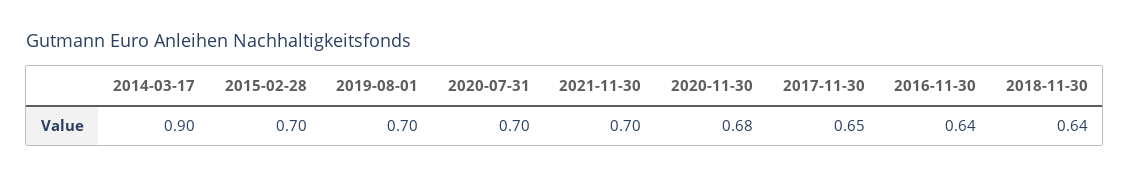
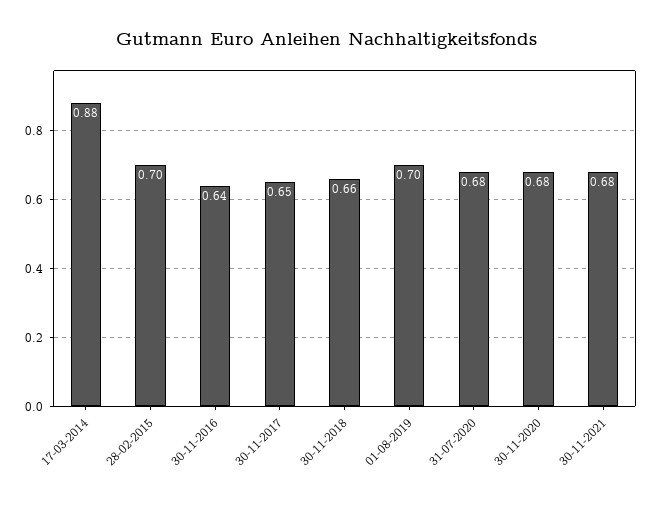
  {
-   "2014-03-17": 0.9,
+   "2014-03-17": 0.88,
    "2015-02-28": 0.7,
    "2019-08-01": 0.7,
-   "2020-07-31": 0.7,
+   "2020-07-31": 0.68,
-   "2021-11-30": 0.7,
+   "2021-11-30": 0.68,
    "2020-11-30": 0.68,
    "2017-11-30": 0.65,
    "2016-11-30": 0.64,
-   "2018-11-30": 0.64
+   "2018-11-30": 0.66
  }

